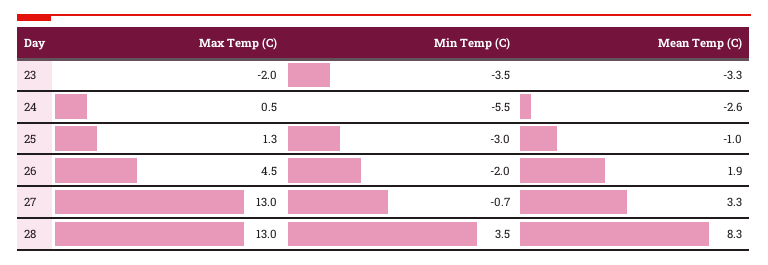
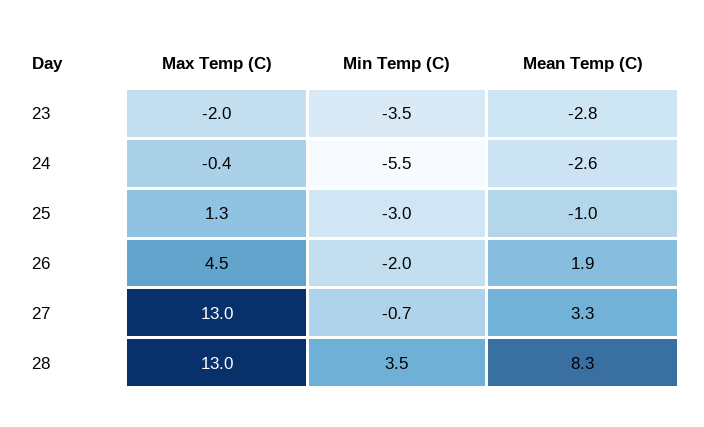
  {
    "Max Temp (C)": {
      "23": -2,
-     "24": 0.5,
+     "24": -0.4,
      "25": 1.3,
      "26": 4.5,
      "27": 13,
      "28": 13
    },
    "Min Temp (C)": {
      "23": -3.5,
      "24": -5.5,
      "25": -3,
      "26": -2,
      "27": -0.7,
      "28": 3.5
    },
    "Mean Temp (C)": {
-     "23": -3.3,
+     "23": -2.8,
      "24": -2.6,
      "25": -1,
      "26": 1.9,
      "27": 3.3,
      "28": 8.3
    }
  }

